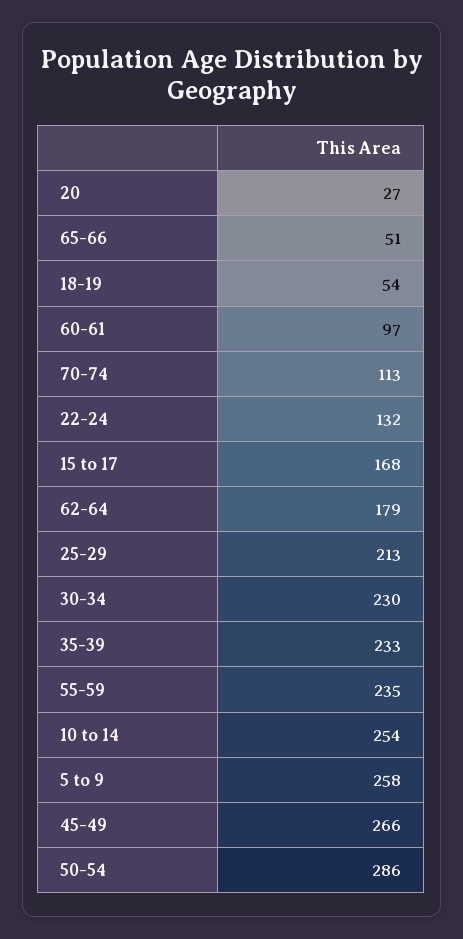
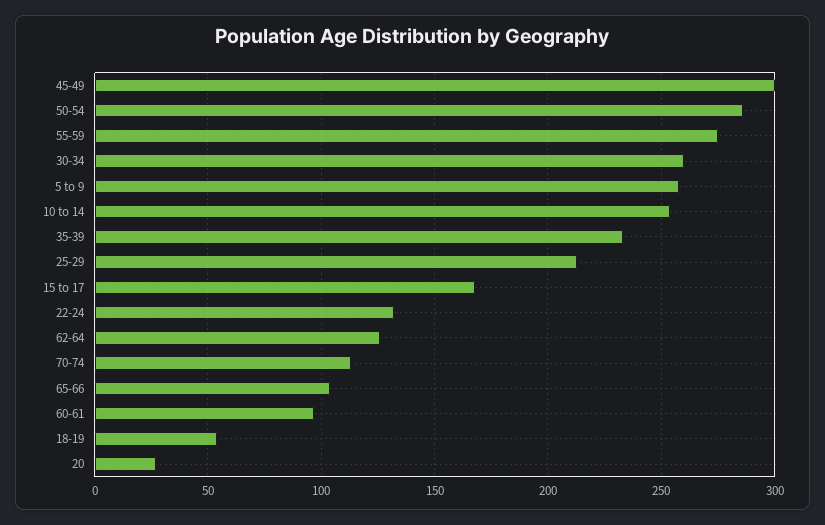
  {
    "20": 27,
-   "65-66": 51,
+   "65-66": 105,
    "18-19": 54,
    "60-61": 97,
    "70-74": 113,
    "22-24": 132,
    "15 to 17": 168,
-   "62-64": 179,
+   "62-64": 125,
    "25-29": 213,
-   "30-34": 230,
+   "30-34": 260,
    "35-39": 233,
-   "55-59": 235,
+   "55-59": 275,
    "10 to 14": 254,
    "5 to 9": 258,
-   "45-49": 266,
+   "45-49": 300,
    "50-54": 286
  }

